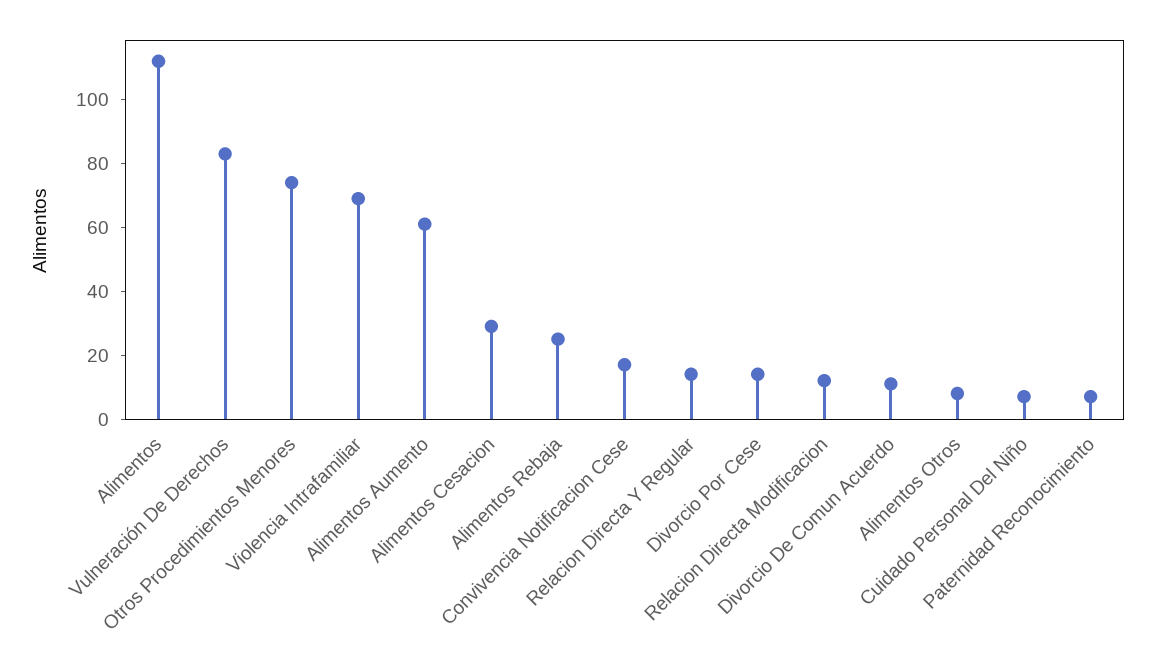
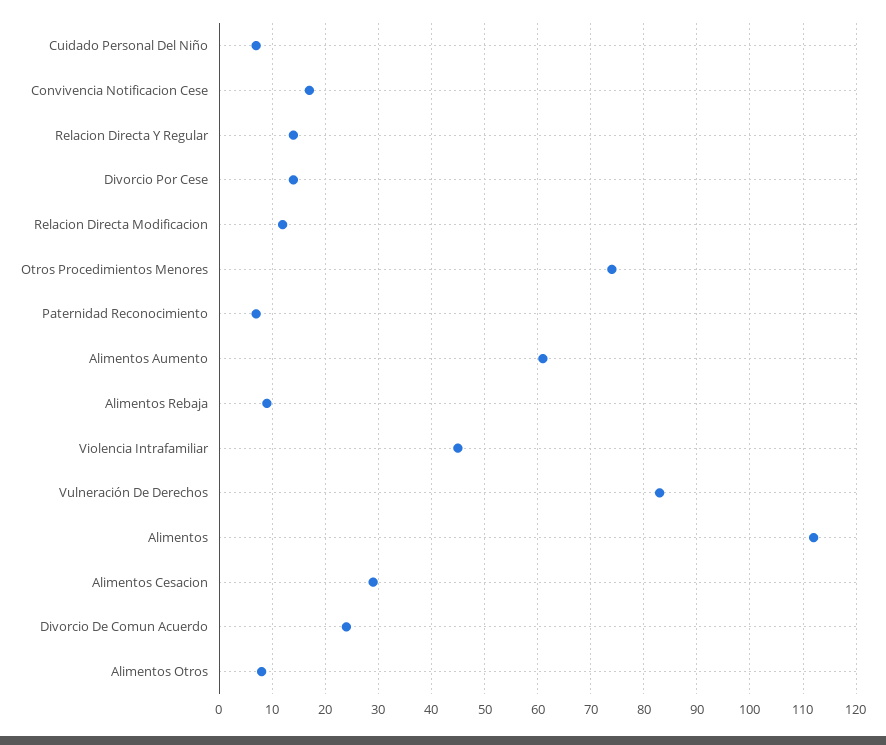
  {
    "Alimentos": 110,
    "Vulneración De Derechos": 85,
    "Otros Procedimientos Menores": 75,
-   "Violencia Intrafamiliar": 70,
+   "Violencia Intrafamiliar": 45,
    "Alimentos Aumento": 60,
    "Alimentos Cesacion": 30,
-   "Alimentos Rebaja": 25,
+   "Alimentos Rebaja": 10,
    "Convivencia Notificacion Cese": 15,
    "Relacion Directa Y Regular": 15,
    "Divorcio Por Cese": 15,
    "Relacion Directa Modificacion": 10,
-   "Divorcio De Comun Acuerdo": 10,
+   "Divorcio De Comun Acuerdo": 25,
    "Alimentos Otros": 10,
    "Cuidado Personal Del Niño": 5,
    "Paternidad Reconocimiento": 5
  }

